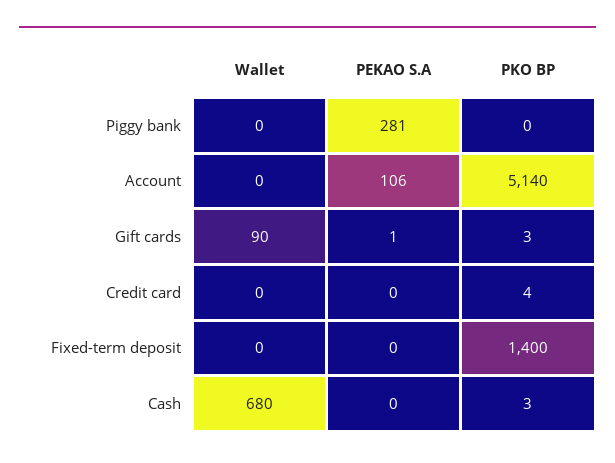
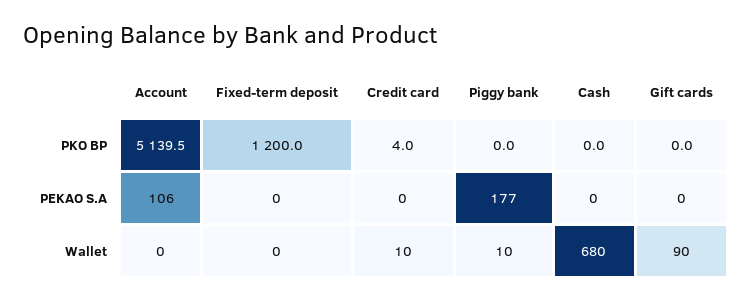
  {
    "Wallet": {
-     "Piggy bank": 0,
+     "Piggy bank": 10,
      "Account": 0,
      "Gift cards": 90,
-     "Credit card": 0,
+     "Credit card": 10,
      "Fixed-term deposit": 0,
      "Cash": 680
    },
    "PEKAO S.A": {
-     "Piggy bank": 281,
+     "Piggy bank": 177,
      "Account": 106,
-     "Gift cards": 1,
+     "Gift cards": 0,
      "Credit card": 0,
      "Fixed-term deposit": 0,
      "Cash": 0
    },
    "PKO BP": {
      "Piggy bank": 0,
      "Account": 5139.5,
-     "Gift cards": 3,
+     "Gift cards": 0,
      "Credit card": 4,
-     "Fixed-term deposit": 1400,
+     "Fixed-term deposit": 1200,
-     "Cash": 3
+     "Cash": 0
    }
  }

